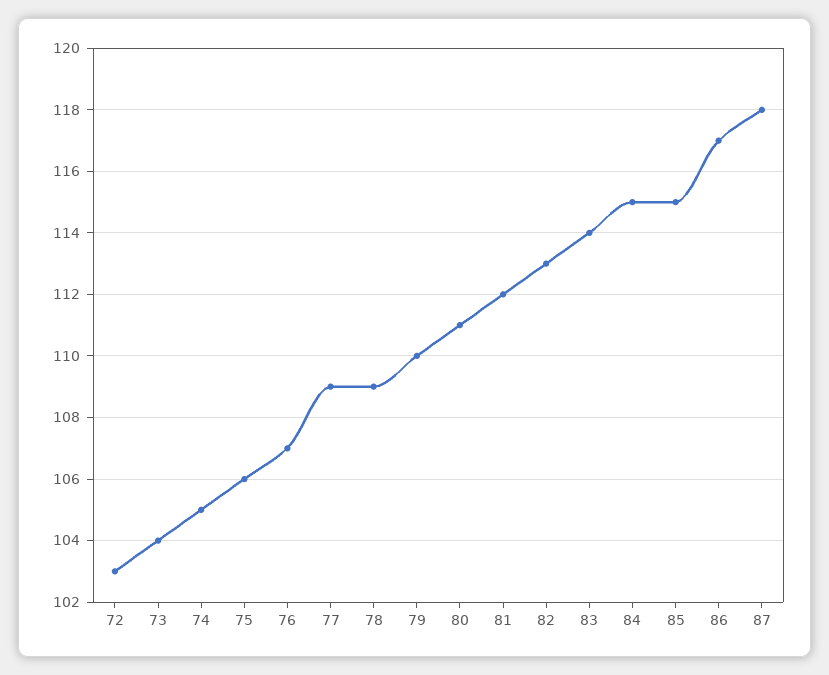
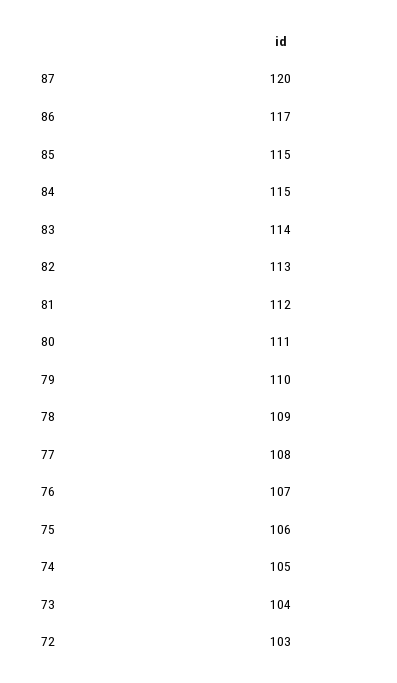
  {
    "72": 103,
    "73": 104,
    "74": 105,
    "75": 106,
    "76": 107,
-   "77": 109,
+   "77": 108,
    "78": 109,
    "79": 110,
    "80": 111,
    "81": 112,
    "82": 113,
    "83": 114,
    "84": 115,
    "85": 115,
    "86": 117,
-   "87": 118
+   "87": 120
  }

